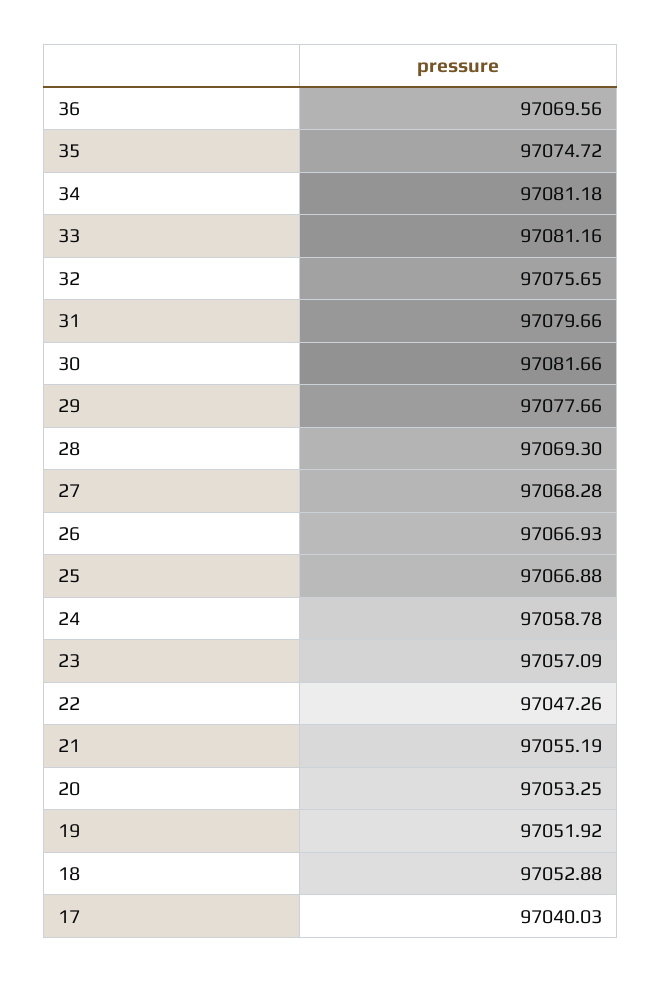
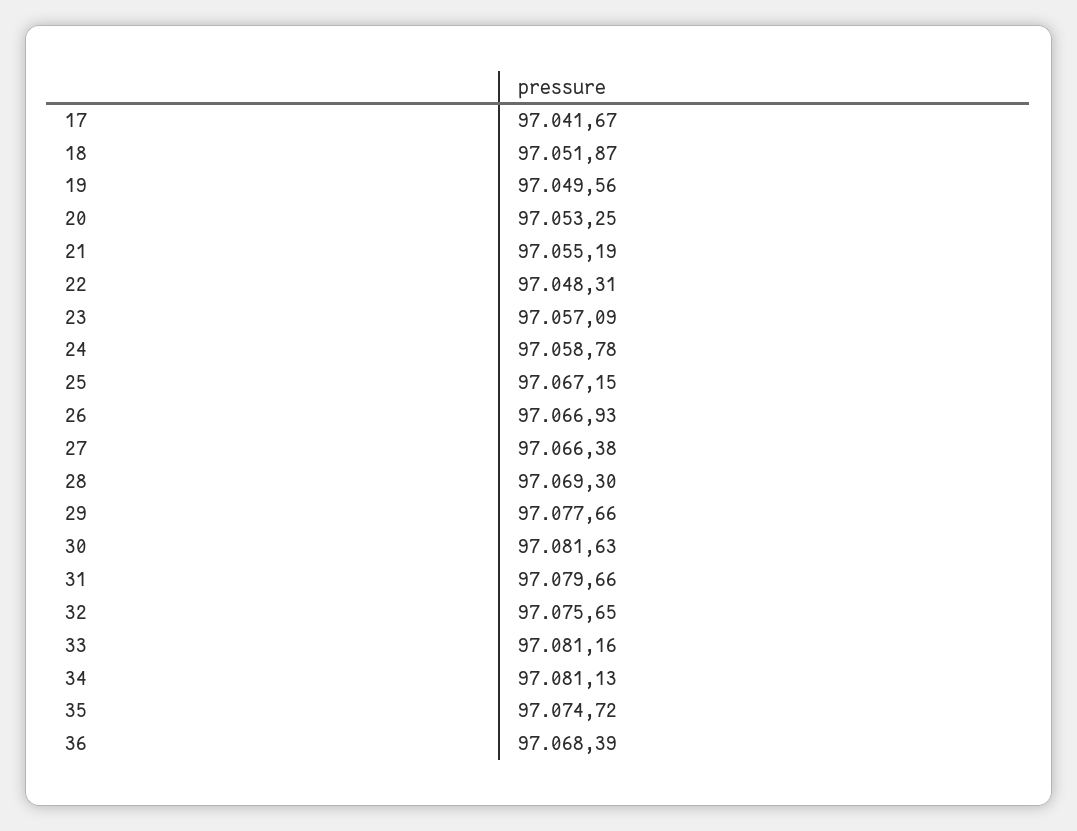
  {
-   "36": 97069.56,
+   "36": 97068.39,
    "35": 97074.72,
-   "34": 97081.18,
+   "34": 97081.13,
    "33": 97081.16,
    "32": 97075.65,
    "31": 97079.66,
-   "30": 97081.66,
+   "30": 97081.63,
    "29": 97077.66,
    "28": 97069.3,
-   "27": 97068.28,
+   "27": 97066.38,
    "26": 97066.93,
-   "25": 97066.88,
+   "25": 97067.15,
    "24": 97058.78,
    "23": 97057.09,
-   "22": 97047.26,
+   "22": 97048.31,
    "21": 97055.19,
    "20": 97053.25,
-   "19": 97051.92,
+   "19": 97049.56,
-   "18": 97052.88,
+   "18": 97051.87,
-   "17": 97040.03
+   "17": 97041.67
  }

